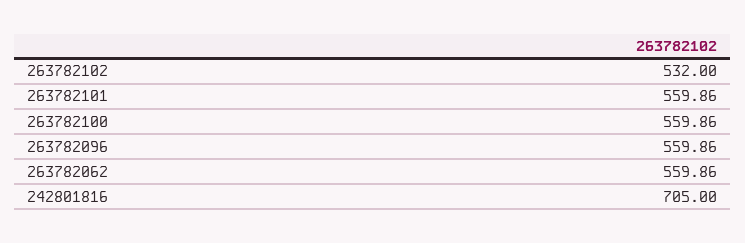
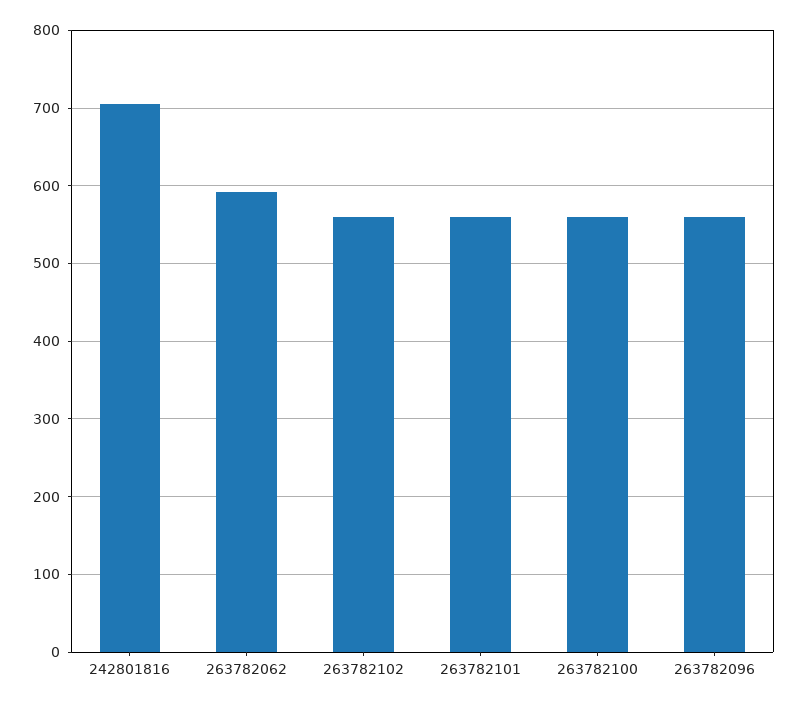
  {
-   "263782102": 532,
+   "263782102": 560,
    "263782101": 559.86,
    "263782100": 559.86,
    "263782096": 559.86,
-   "263782062": 559.86,
+   "263782062": 590,
    "242801816": 705
  }

